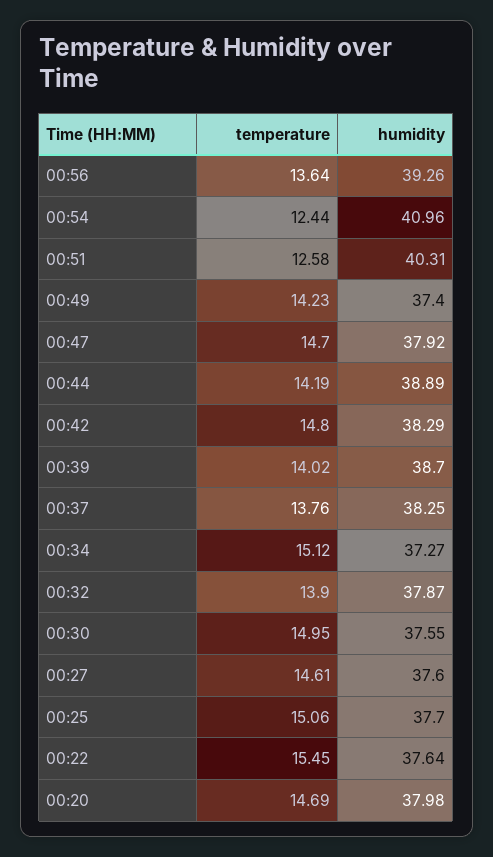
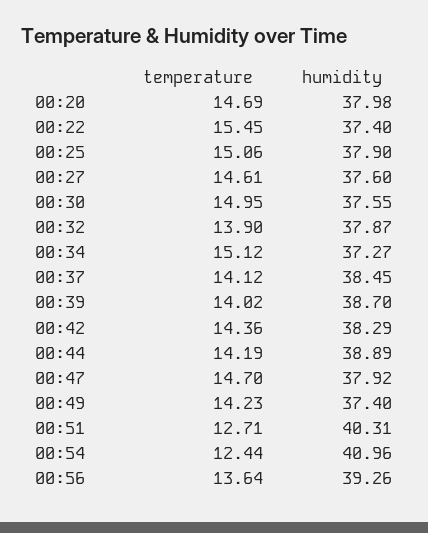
  {
    "temperature": {
      "00:56": 13.64,
      "00:54": 12.44,
-     "00:51": 12.58,
+     "00:51": 12.71,
      "00:49": 14.23,
      "00:47": 14.7,
      "00:44": 14.19,
-     "00:42": 14.8,
+     "00:42": 14.36,
      "00:39": 14.02,
-     "00:37": 13.76,
+     "00:37": 14.12,
      "00:34": 15.12,
      "00:32": 13.9,
      "00:30": 14.95,
      "00:27": 14.61,
      "00:25": 15.06,
      "00:22": 15.45,
      "00:20": 14.69
    },
    "humidity": {
      "00:56": 39.26,
      "00:54": 40.96,
      "00:51": 40.31,
      "00:49": 37.4,
      "00:47": 37.92,
      "00:44": 38.89,
      "00:42": 38.29,
      "00:39": 38.7,
-     "00:37": 38.25,
+     "00:37": 38.45,
      "00:34": 37.27,
      "00:32": 37.87,
      "00:30": 37.55,
      "00:27": 37.6,
-     "00:25": 37.7,
+     "00:25": 37.9,
-     "00:22": 37.64,
+     "00:22": 37.4,
      "00:20": 37.98
    }
  }

